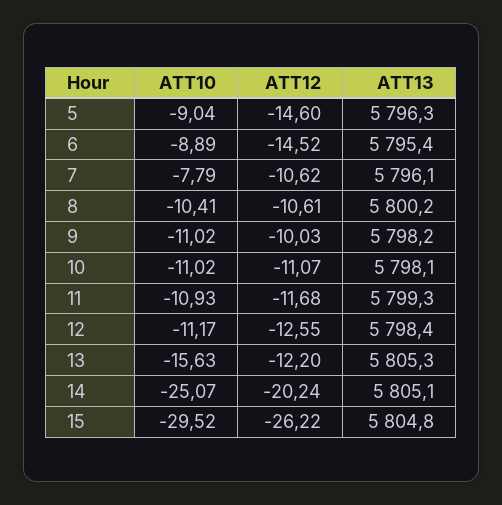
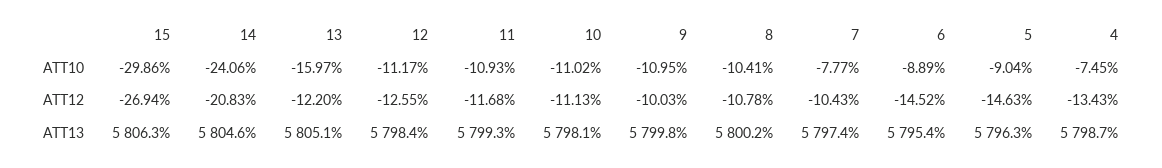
  {
    "ATT10": {
      "5": -9.04,
      "6": -8.89,
-     "7": -7.79,
+     "7": -7.77,
      "8": -10.41,
-     "9": -11.02,
+     "9": -10.95,
      "10": -11.02,
      "11": -10.93,
      "12": -11.17,
-     "13": -15.63,
+     "13": -15.97,
-     "14": -25.07,
+     "14": -24.06,
-     "15": -29.52
+     "15": -29.86,
+     "4": -7.45
    },
    "ATT12": {
-     "5": -14.6,
+     "5": -14.63,
      "6": -14.52,
-     "7": -10.62,
+     "7": -10.43,
-     "8": -10.61,
+     "8": -10.78,
      "9": -10.03,
-     "10": -11.07,
+     "10": -11.13,
      "11": -11.68,
      "12": -12.55,
      "13": -12.2,
-     "14": -20.24,
+     "14": -20.83,
-     "15": -26.22
+     "15": -26.94,
+     "4": -13.43
    },
    "ATT13": {
      "5": 5796.3,
      "6": 5795.4,
-     "7": 5796.1,
+     "7": 5797.4,
      "8": 5800.2,
-     "9": 5798.2,
+     "9": 5799.8,
      "10": 5798.1,
      "11": 5799.3,
      "12": 5798.4,
-     "13": 5805.3,
+     "13": 5805.1,
-     "14": 5805.1,
+     "14": 5804.6,
-     "15": 5804.8
+     "15": 5806.3,
+     "4": 5798.7
    }
  }

